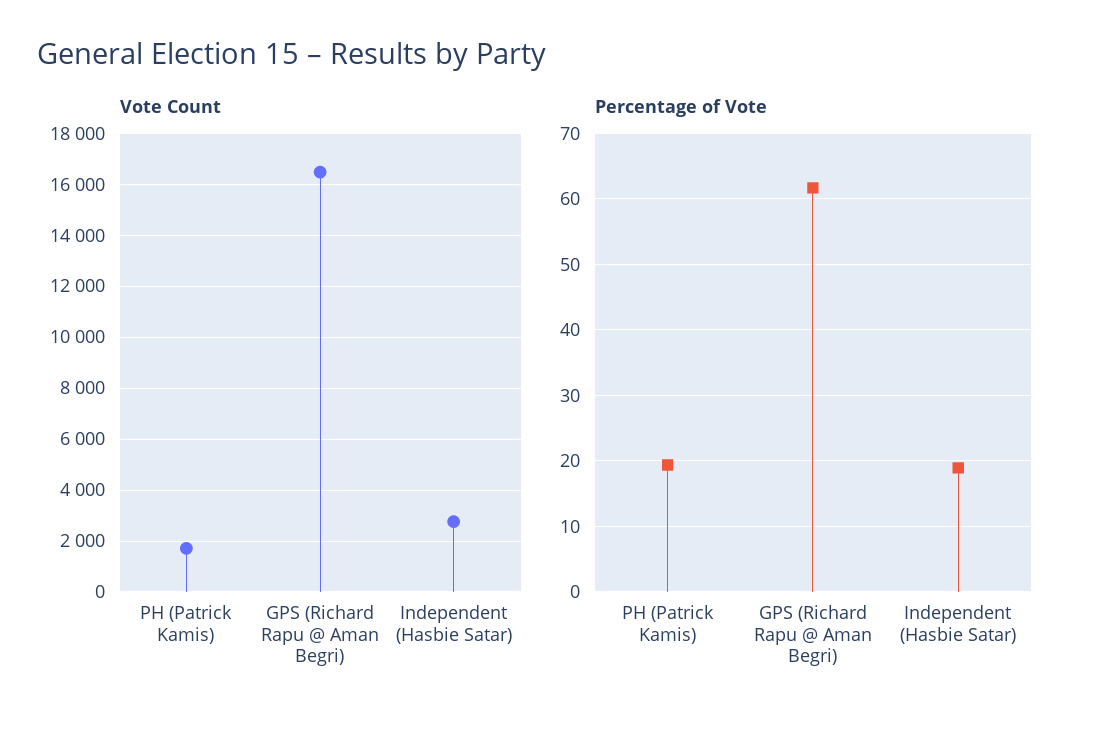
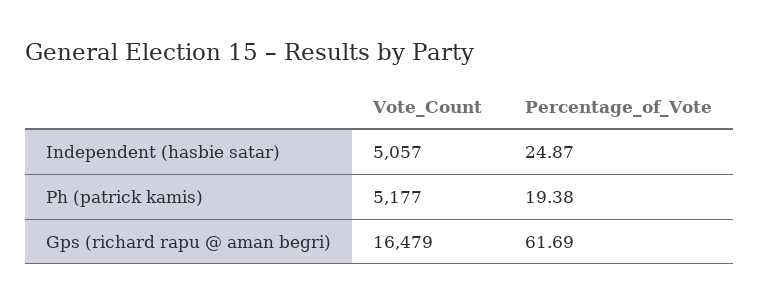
  {
    "Vote Count": {
-     "PH (Patrick Kamis)": 1750,
+     "PH (Patrick Kamis)": 5177,
      "GPS (Richard Rapu @ Aman Begri)": 16479,
-     "Independent (Hasbie Satar)": 2750
+     "Independent (Hasbie Satar)": 5057
    },
    "Percentage of Vote": {
      "PH (Patrick Kamis)": 19.38,
      "GPS (Richard Rapu @ Aman Begri)": 61.69,
-     "Independent (Hasbie Satar)": 19
+     "Independent (Hasbie Satar)": 24.87
    }
  }

